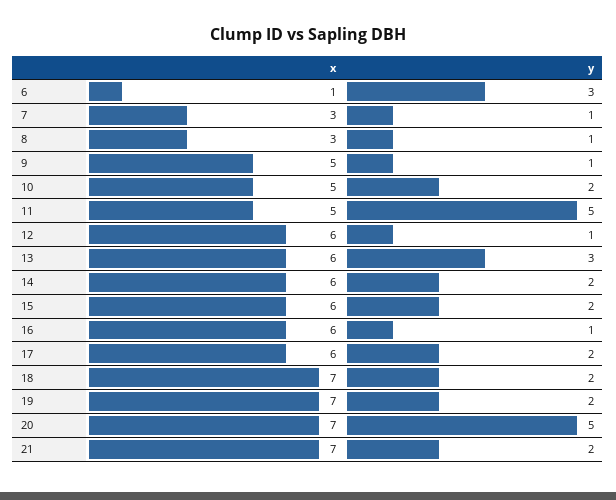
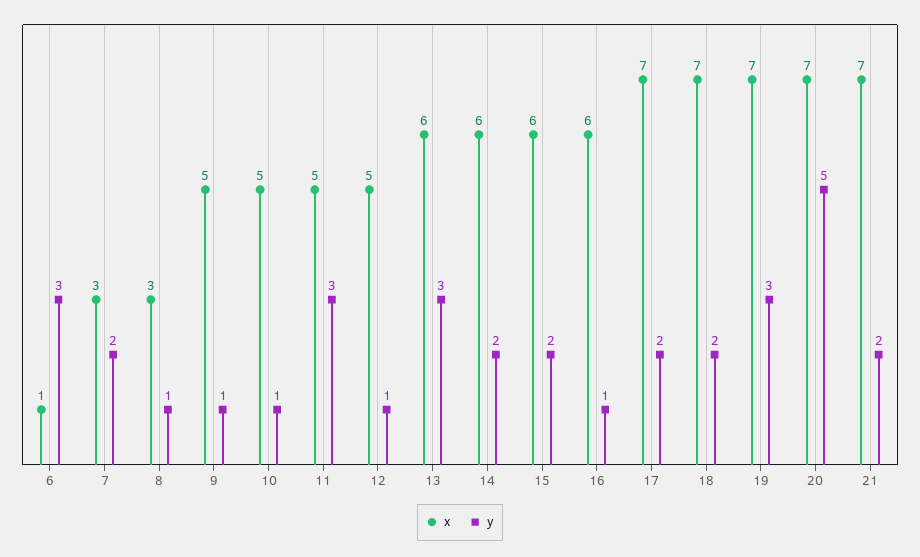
  {
    "x": {
      "6": 1,
      "7": 3,
      "8": 3,
      "9": 5,
      "10": 5,
      "11": 5,
-     "12": 6,
+     "12": 5,
      "13": 6,
      "14": 6,
      "15": 6,
      "16": 6,
-     "17": 6,
+     "17": 7,
      "18": 7,
      "19": 7,
      "20": 7,
      "21": 7
    },
    "y": {
      "6": 3,
-     "7": 1,
+     "7": 2,
      "8": 1,
      "9": 1,
-     "10": 2,
+     "10": 1,
-     "11": 5,
+     "11": 3,
      "12": 1,
      "13": 3,
      "14": 2,
      "15": 2,
      "16": 1,
      "17": 2,
      "18": 2,
-     "19": 2,
+     "19": 3,
      "20": 5,
      "21": 2
    }
  }

